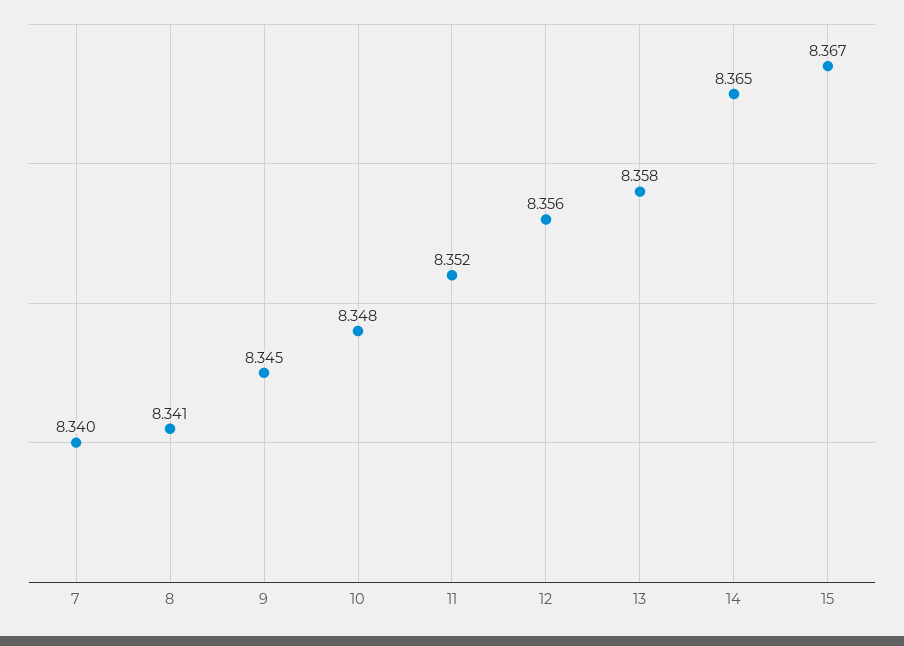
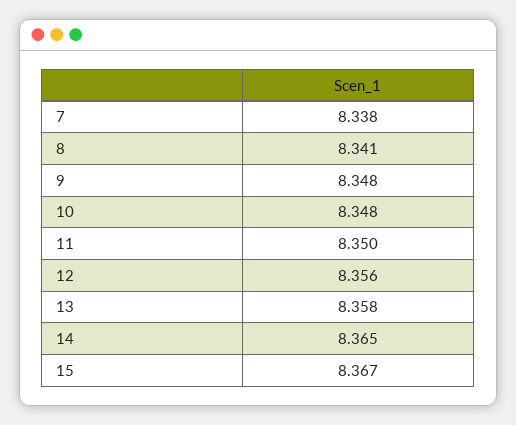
  {
-   "7": 8.34,
+   "7": 8.338,
    "8": 8.341,
-   "9": 8.345,
+   "9": 8.348,
    "10": 8.348,
-   "11": 8.352,
+   "11": 8.35,
    "12": 8.356,
    "13": 8.358,
    "14": 8.365,
    "15": 8.367
  }

